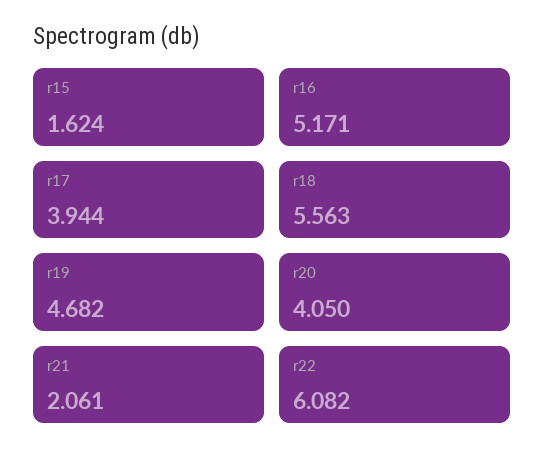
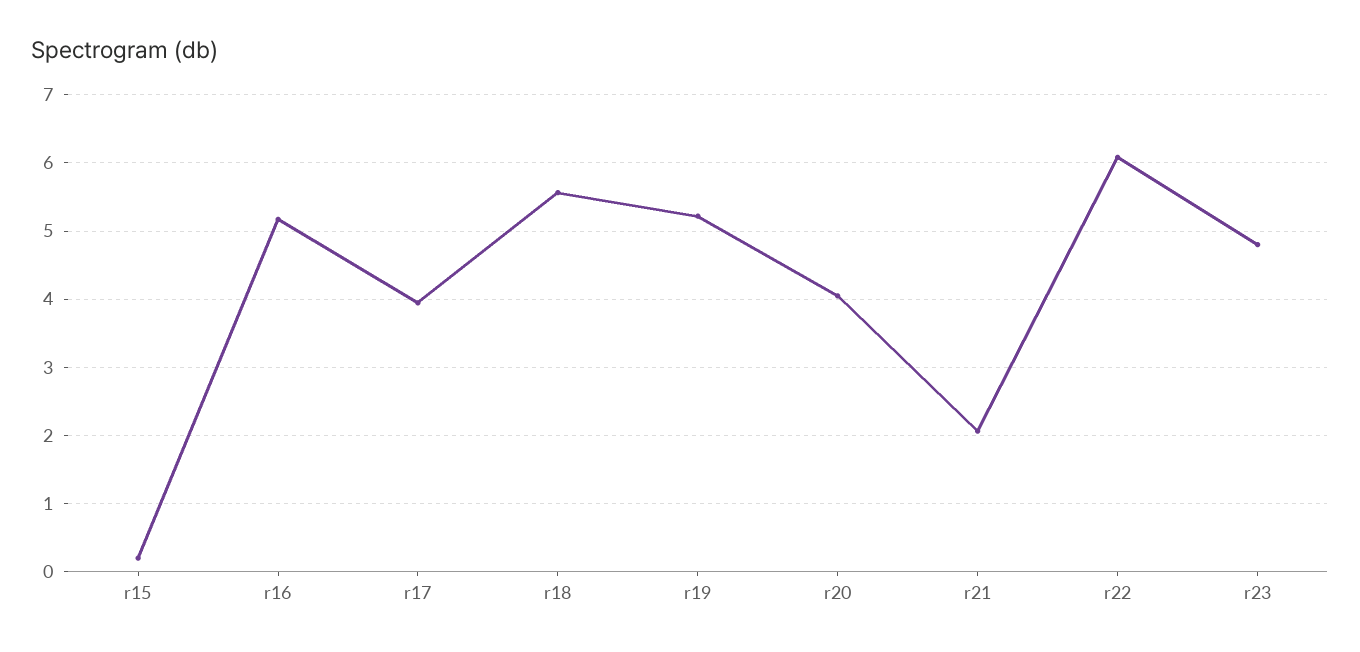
  {
-   "r15": 1.624,
+   "r15": 0.2,
    "r16": 5.171,
    "r17": 3.944,
    "r18": 5.563,
-   "r19": 4.682,
+   "r19": 5.2,
    "r20": 4.05,
    "r21": 2.061,
-   "r22": 6.082
+   "r22": 6.082,
+   "r23": 4.8
  }

